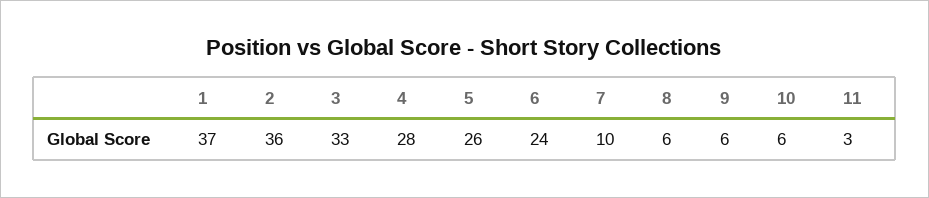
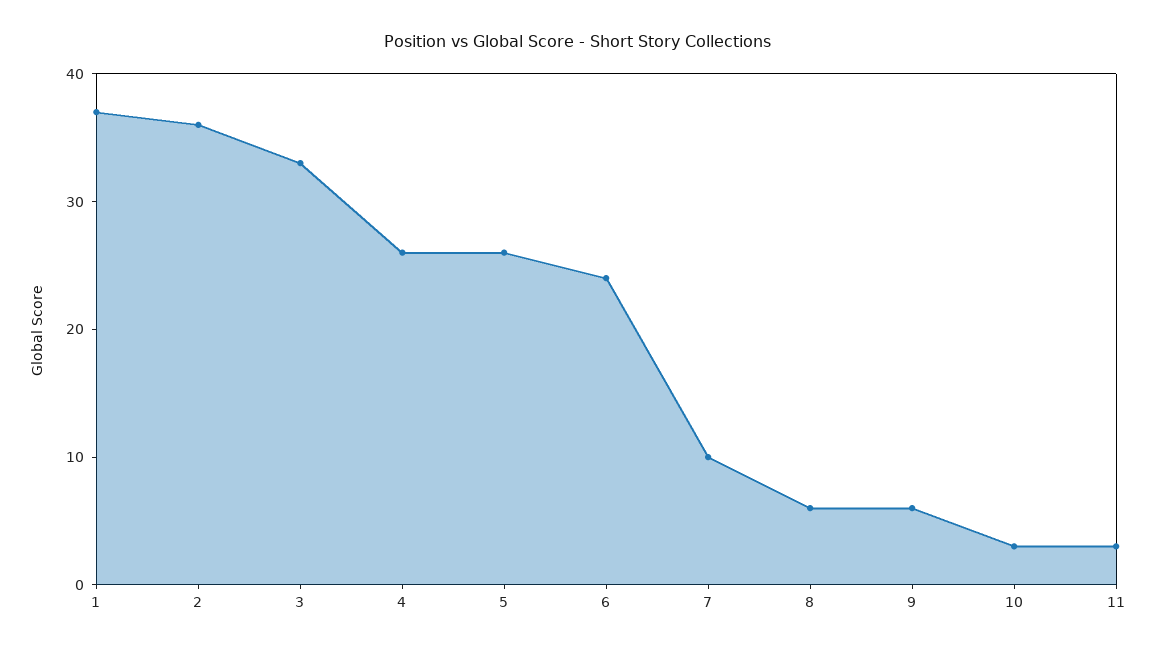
  {
    "1": 37,
    "2": 36,
    "3": 33,
-   "4": 28,
+   "4": 26,
    "5": 26,
    "6": 24,
    "7": 10,
    "8": 6,
    "9": 6,
-   "10": 6,
+   "10": 3,
    "11": 3
  }

